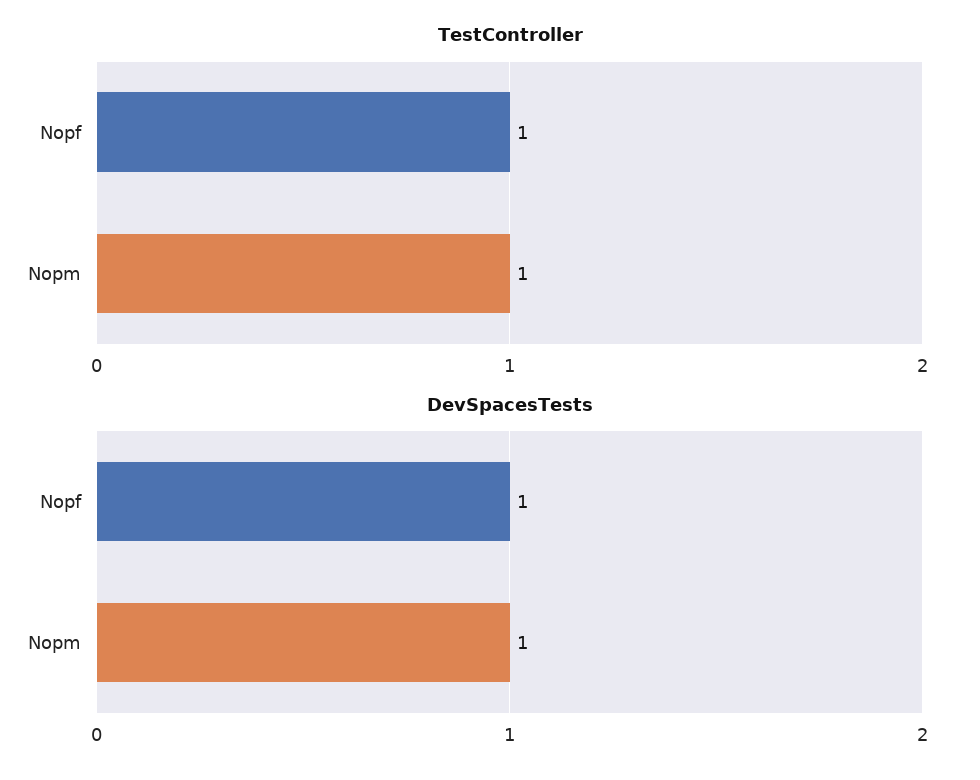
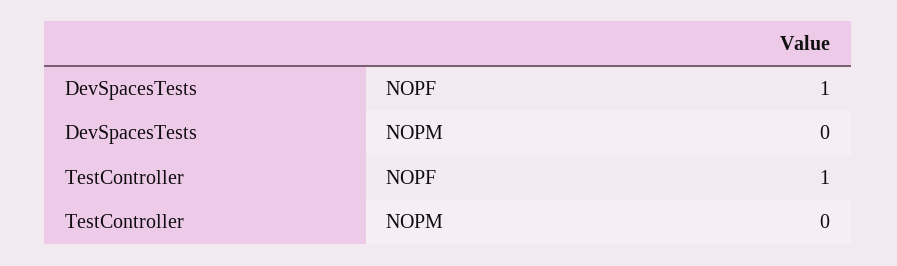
  {
    "TestController": {
      "Nopf": 1,
-     "Nopm": 1
+     "Nopm": 0
    },
    "DevSpacesTests": {
      "Nopf": 1,
-     "Nopm": 1
+     "Nopm": 0
    }
  }

